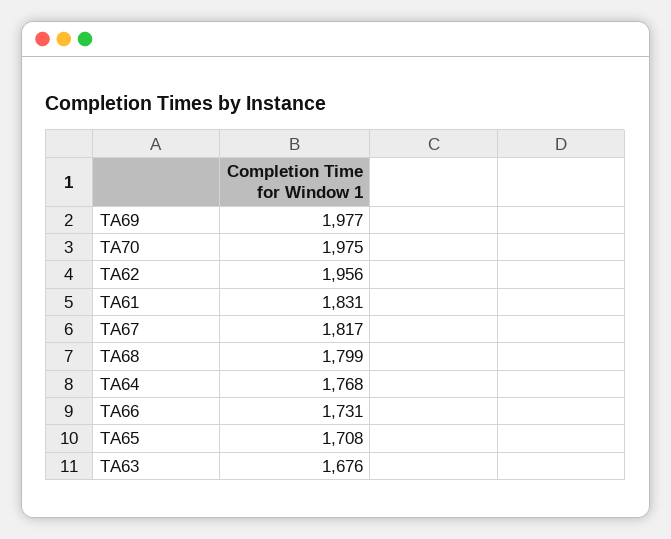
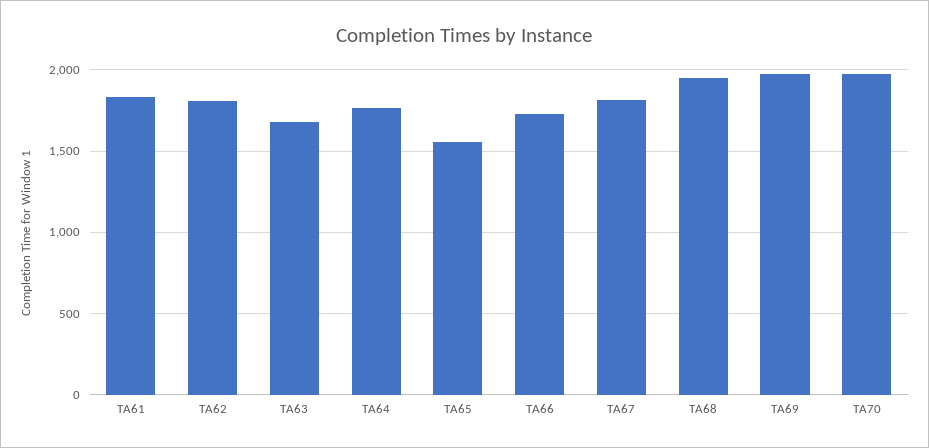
  {
    "TA69": 1977,
    "TA70": 1975,
-   "TA62": 1956,
+   "TA62": 1800,
    "TA61": 1831,
    "TA67": 1817,
-   "TA68": 1799,
+   "TA68": 1950,
    "TA64": 1768,
    "TA66": 1731,
-   "TA65": 1708,
+   "TA65": 1550,
    "TA63": 1676
  }

